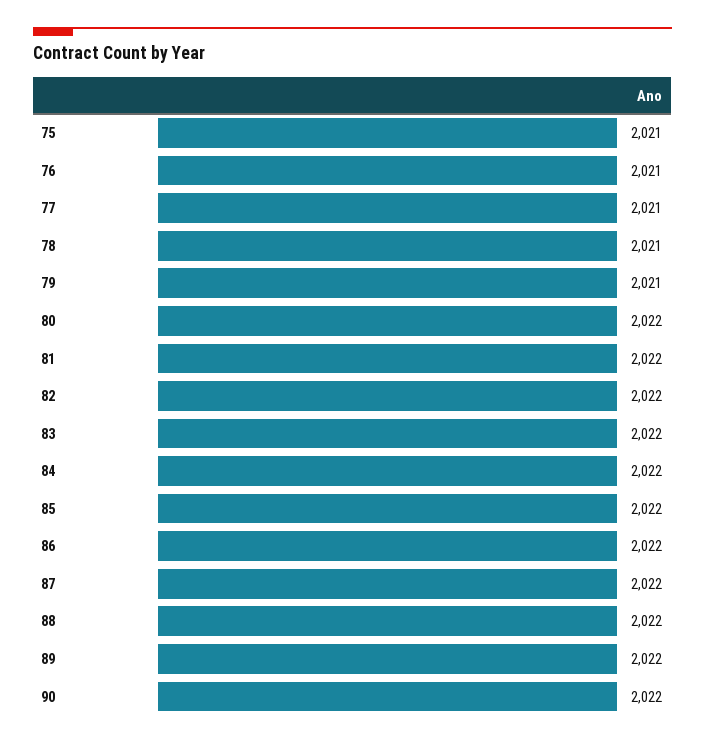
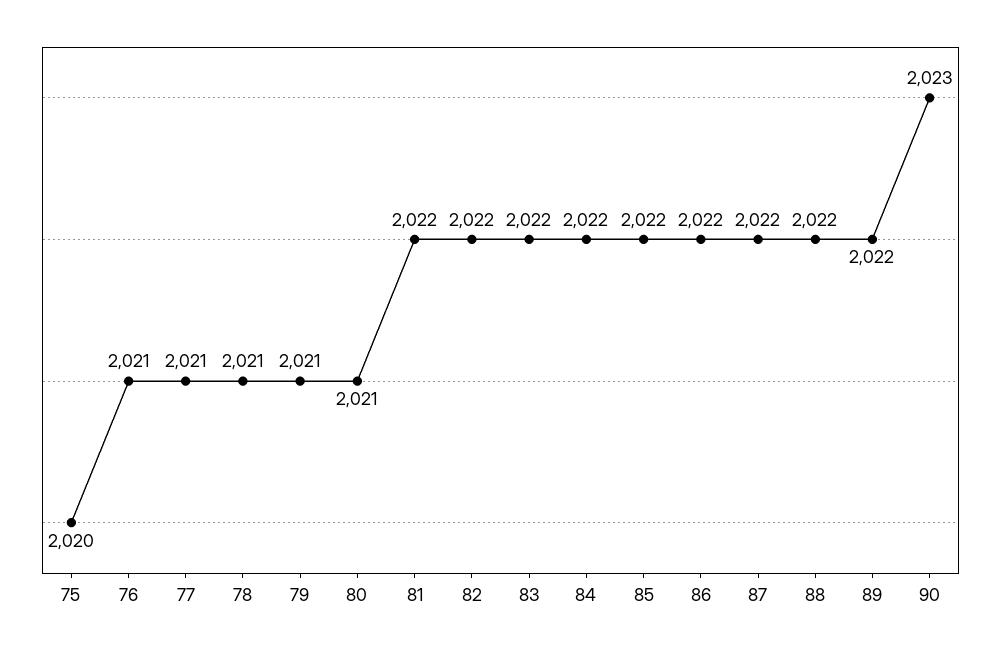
  {
-   "75": 2021,
+   "75": 2020,
    "76": 2021,
    "77": 2021,
    "78": 2021,
    "79": 2021,
-   "80": 2022,
+   "80": 2021,
    "81": 2022,
    "82": 2022,
    "83": 2022,
    "84": 2022,
    "85": 2022,
    "86": 2022,
    "87": 2022,
    "88": 2022,
    "89": 2022,
-   "90": 2022
+   "90": 2023
  }

